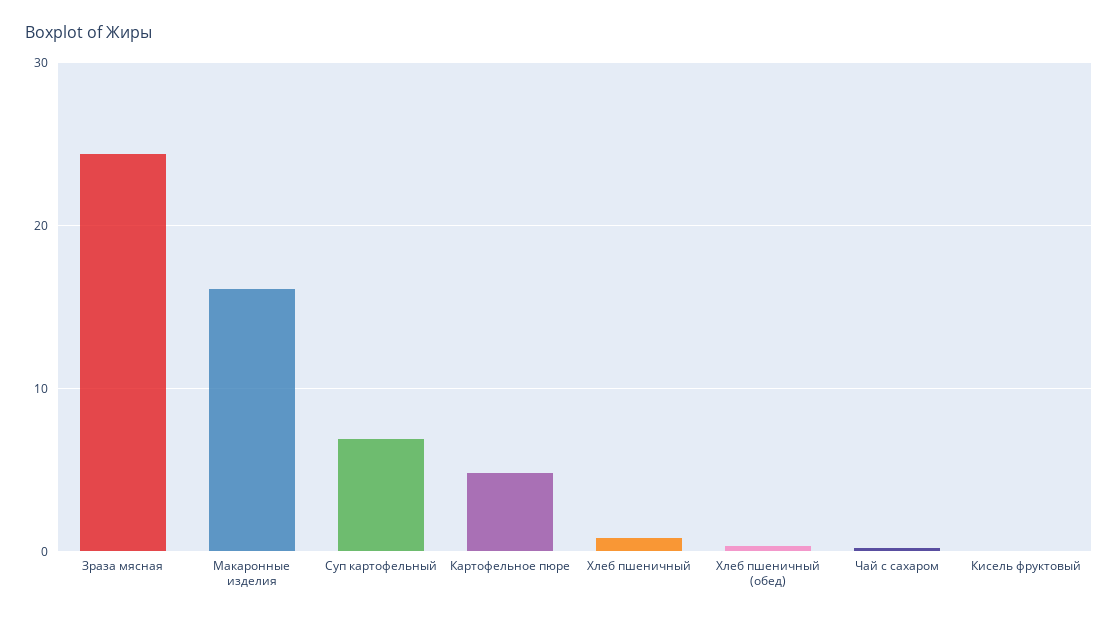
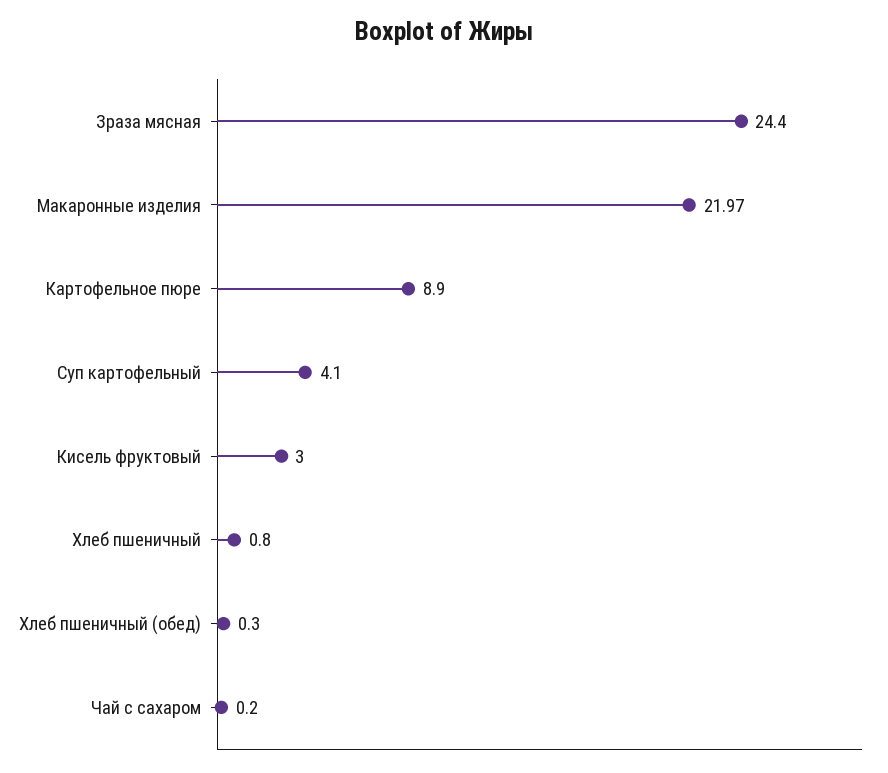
  {
    "Зраза мясная": 24.4,
-   "Макаронные изделия": 16,
+   "Макаронные изделия": 21.97,
-   "Суп картофельный": 7,
+   "Суп картофельный": 4.1,
-   "Картофельное пюре": 5,
+   "Картофельное пюре": 8.9,
    "Хлеб пшеничный": 0.8,
    "Хлеб пшеничный (обед)": 0.3,
    "Чай с сахаром": 0.2,
-   "Кисель фруктовый": 0
+   "Кисель фруктовый": 3
  }

